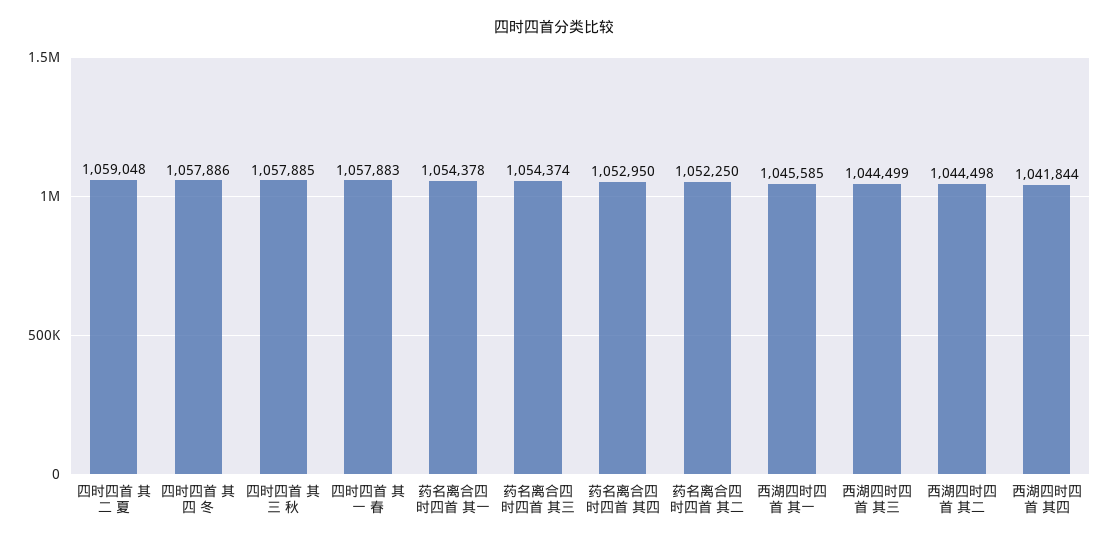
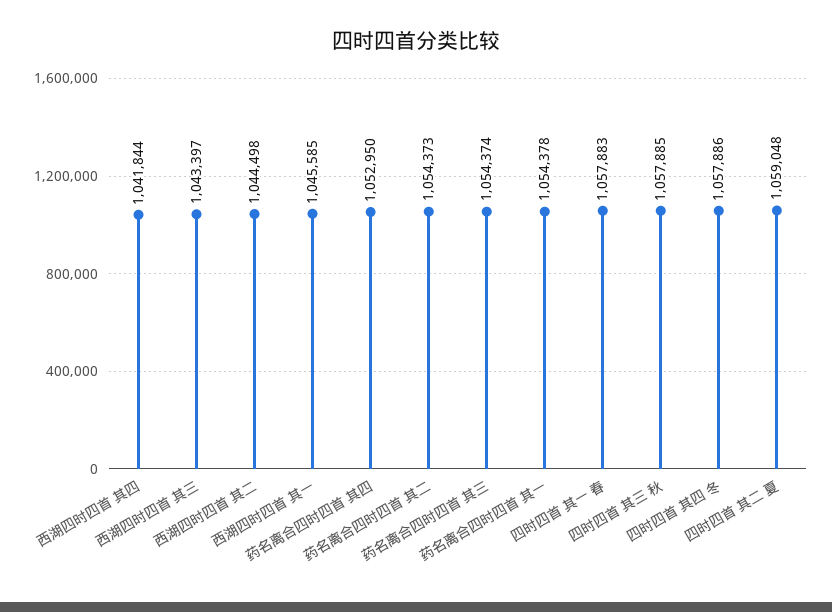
  {
    "四时四首 其二 夏": 1059048,
    "四时四首 其四 冬": 1057886,
    "四时四首 其三 秋": 1057885,
    "四时四首 其一 春": 1057883,
    "药名离合四时四首 其一": 1054378,
    "药名离合四时四首 其三": 1054374,
    "药名离合四时四首 其四": 1052950,
-   "药名离合四时四首 其二": 1052250,
+   "药名离合四时四首 其二": 1054373,
    "西湖四时四首 其一": 1045585,
-   "西湖四时四首 其三": 1044499,
+   "西湖四时四首 其三": 1043397,
    "西湖四时四首 其二": 1044498,
    "西湖四时四首 其四": 1041844
  }

